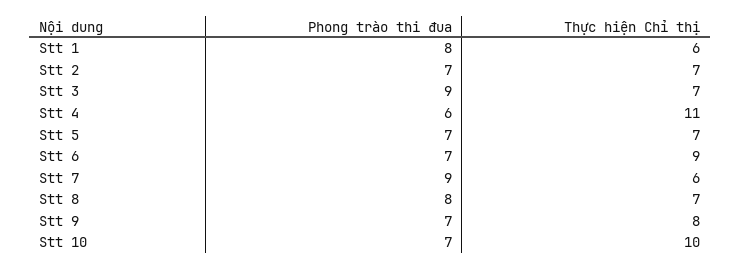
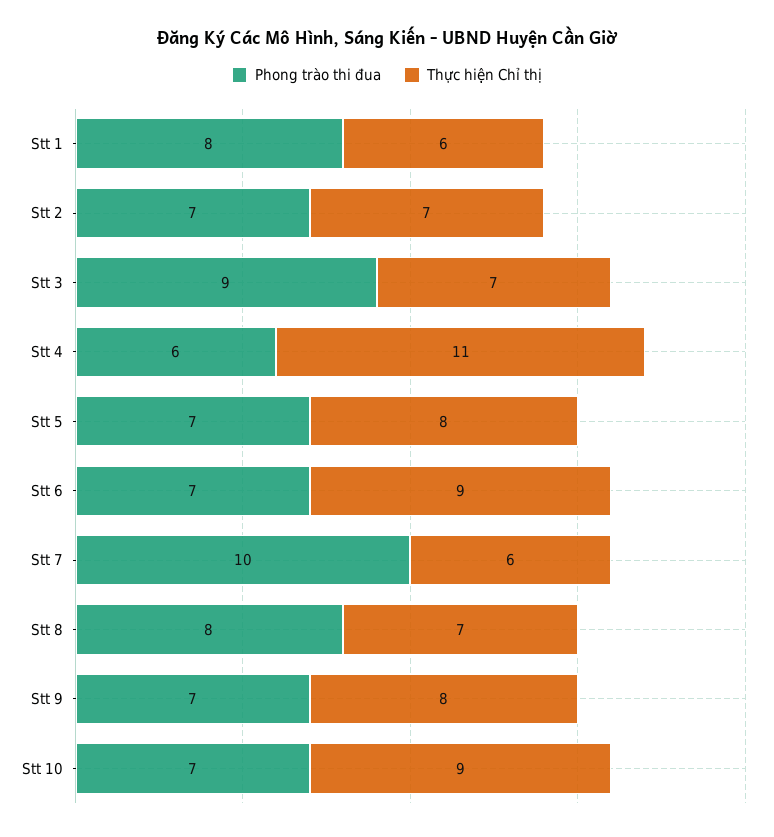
  {
    "Phong trào thi đua": {
      "Stt 1": 8,
      "Stt 2": 7,
      "Stt 3": 9,
      "Stt 4": 6,
      "Stt 5": 7,
      "Stt 6": 7,
-     "Stt 7": 9,
+     "Stt 7": 10,
      "Stt 8": 8,
      "Stt 9": 7,
      "Stt 10": 7
    },
    "Thực hiện Chỉ thị": {
      "Stt 1": 6,
      "Stt 2": 7,
      "Stt 3": 7,
      "Stt 4": 11,
-     "Stt 5": 7,
+     "Stt 5": 8,
      "Stt 6": 9,
      "Stt 7": 6,
      "Stt 8": 7,
      "Stt 9": 8,
-     "Stt 10": 10
+     "Stt 10": 9
    }
  }

